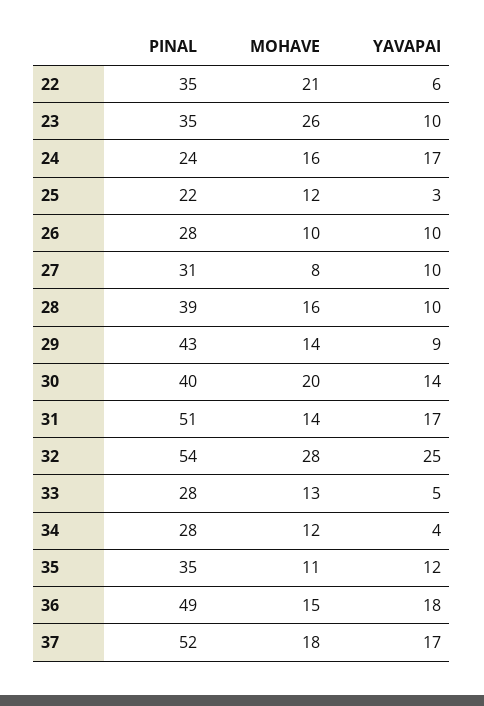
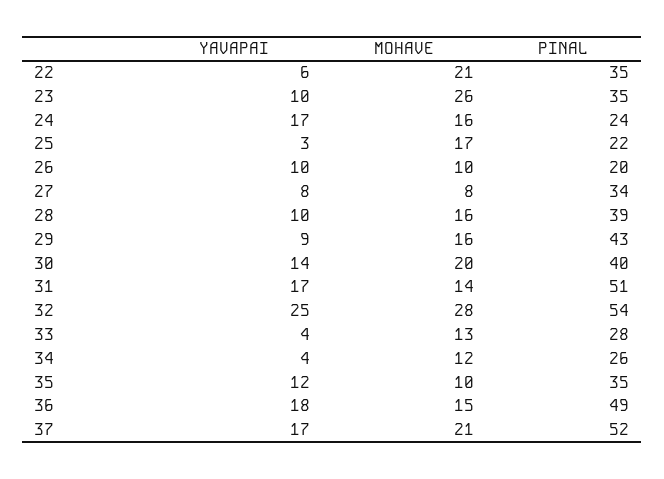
  {
    "PINAL": {
      "22": 35,
      "23": 35,
      "24": 24,
      "25": 22,
-     "26": 28,
+     "26": 20,
-     "27": 31,
+     "27": 34,
      "28": 39,
      "29": 43,
      "30": 40,
      "31": 51,
      "32": 54,
      "33": 28,
-     "34": 28,
+     "34": 26,
      "35": 35,
      "36": 49,
      "37": 52
    },
    "MOHAVE": {
      "22": 21,
      "23": 26,
      "24": 16,
-     "25": 12,
+     "25": 17,
      "26": 10,
      "27": 8,
      "28": 16,
-     "29": 14,
+     "29": 16,
      "30": 20,
      "31": 14,
      "32": 28,
      "33": 13,
      "34": 12,
-     "35": 11,
+     "35": 10,
      "36": 15,
-     "37": 18
+     "37": 21
    },
    "YAVAPAI": {
      "22": 6,
      "23": 10,
      "24": 17,
      "25": 3,
      "26": 10,
-     "27": 10,
+     "27": 8,
      "28": 10,
      "29": 9,
      "30": 14,
      "31": 17,
      "32": 25,
-     "33": 5,
+     "33": 4,
      "34": 4,
      "35": 12,
      "36": 18,
      "37": 17
    }
  }

